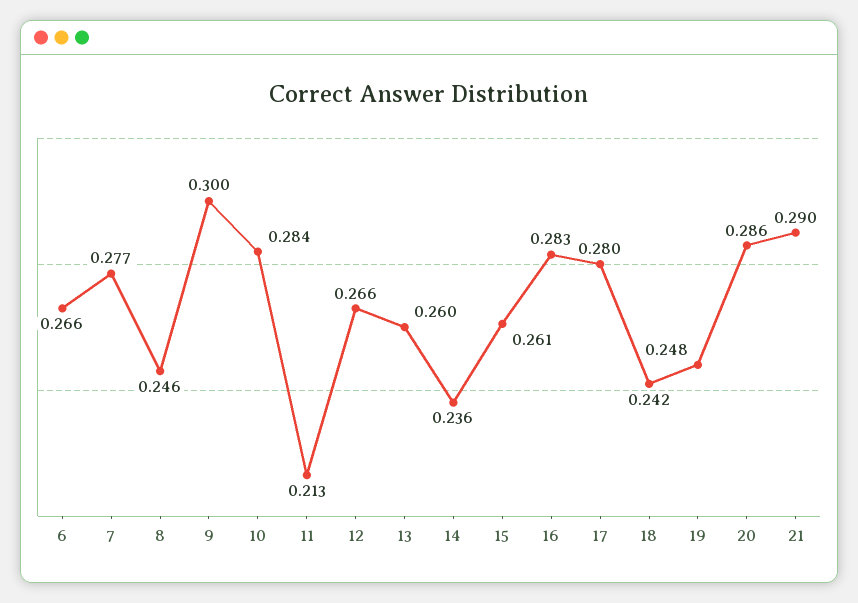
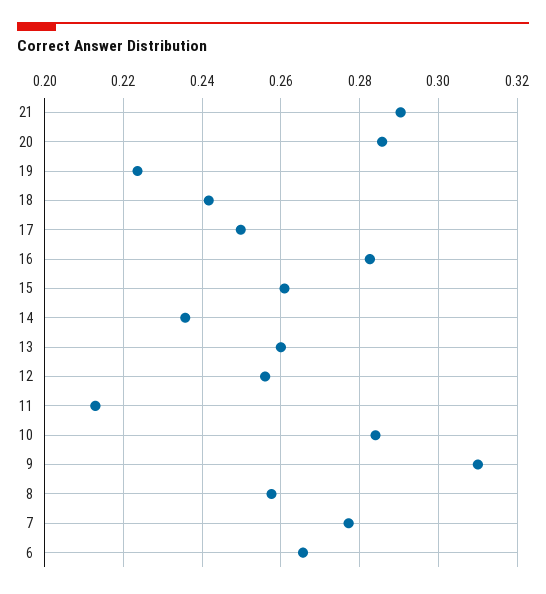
  {
    "6": 0.266,
    "7": 0.277,
-   "8": 0.246,
+   "8": 0.258,
-   "9": 0.3,
+   "9": 0.31,
    "10": 0.284,
    "11": 0.213,
-   "12": 0.266,
+   "12": 0.256,
    "13": 0.26,
    "14": 0.236,
    "15": 0.261,
    "16": 0.283,
-   "17": 0.28,
+   "17": 0.25,
    "18": 0.242,
-   "19": 0.248,
+   "19": 0.224,
    "20": 0.286,
    "21": 0.29
  }

